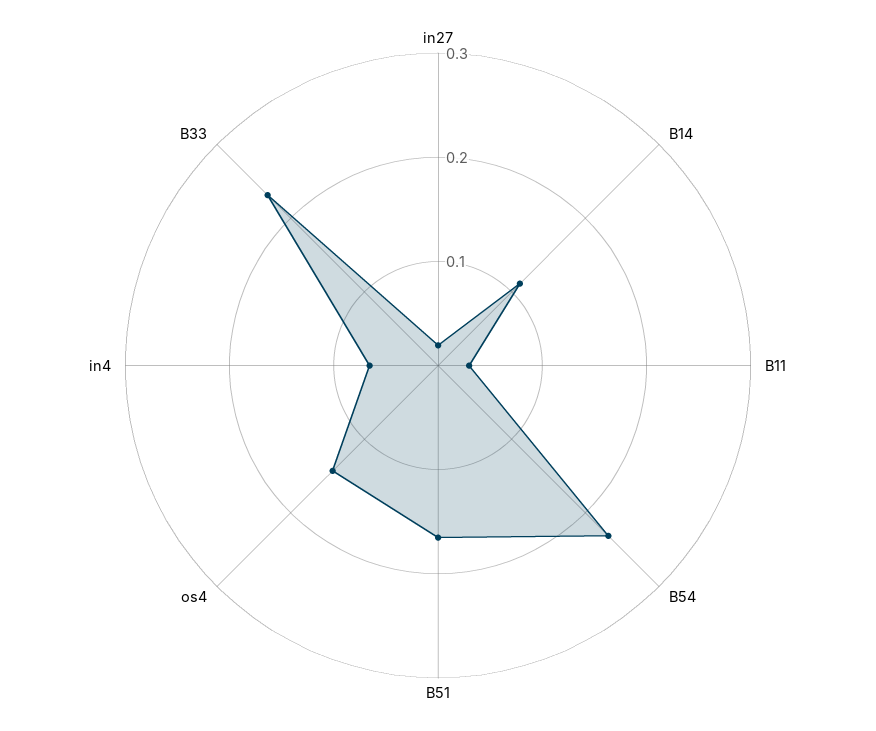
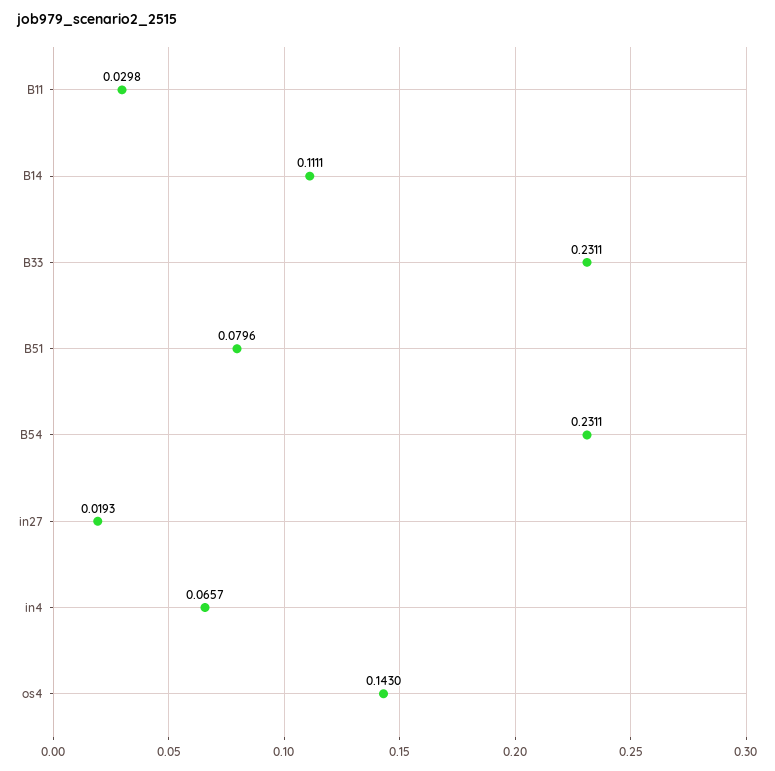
  {
    "in27": 0.0193,
    "B14": 0.1111,
    "B11": 0.0298,
    "B54": 0.2311,
-   "B51": 0.16,
+   "B51": 0.0796,
    "os4": 0.143,
    "in4": 0.0657,
    "B33": 0.2311
  }

